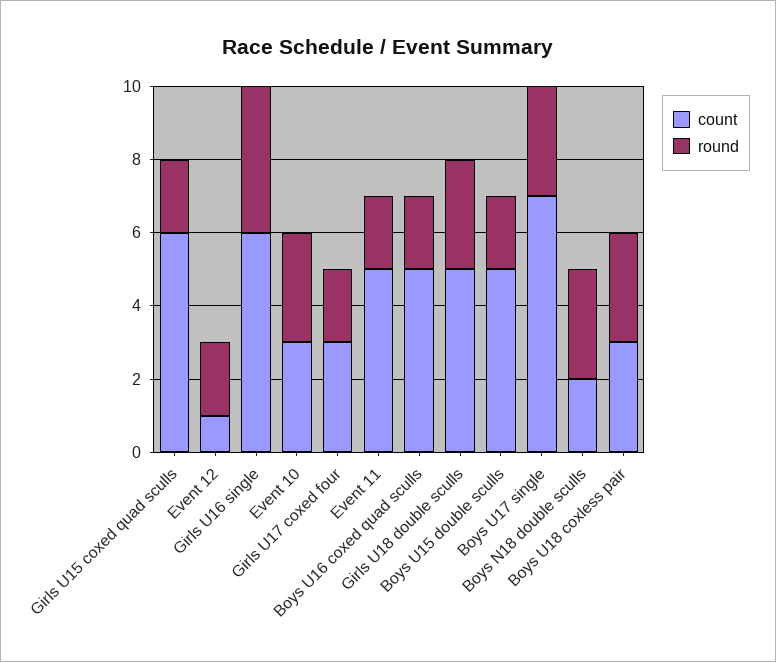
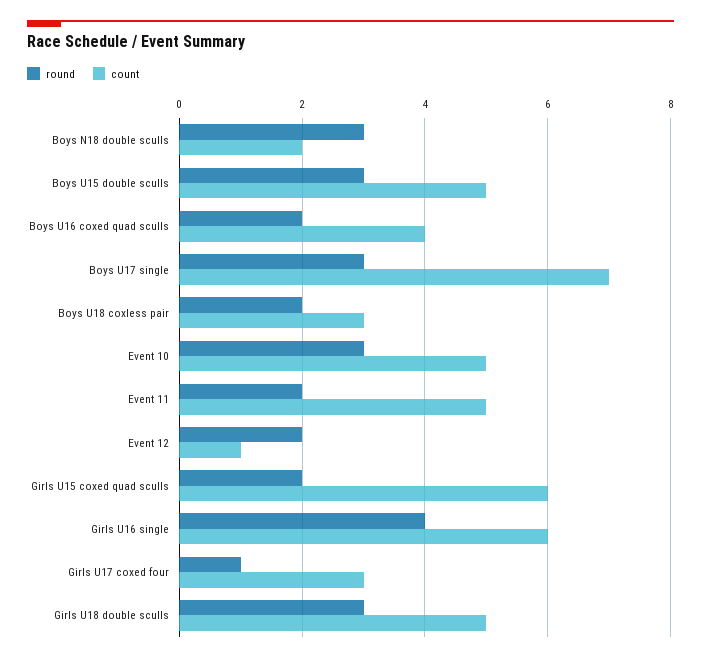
  {
    "count": {
      "Girls U15 coxed quad sculls": 6,
      "Event 12": 1,
      "Girls U16 single": 6,
-     "Event 10": 3,
+     "Event 10": 5,
      "Girls U17 coxed four": 3,
      "Event 11": 5,
-     "Boys U16 coxed quad sculls": 5,
+     "Boys U16 coxed quad sculls": 4,
      "Girls U18 double sculls": 5,
      "Boys U15 double sculls": 5,
      "Boys U17 single": 7,
      "Boys N18 double sculls": 2,
      "Boys U18 coxless pair": 3
    },
    "round": {
      "Girls U15 coxed quad sculls": 2,
      "Event 12": 2,
      "Girls U16 single": 4,
      "Event 10": 3,
-     "Girls U17 coxed four": 2,
+     "Girls U17 coxed four": 1,
      "Event 11": 2,
      "Boys U16 coxed quad sculls": 2,
      "Girls U18 double sculls": 3,
-     "Boys U15 double sculls": 2,
+     "Boys U15 double sculls": 3,
      "Boys U17 single": 3,
      "Boys N18 double sculls": 3,
-     "Boys U18 coxless pair": 3
+     "Boys U18 coxless pair": 2
    }
  }

